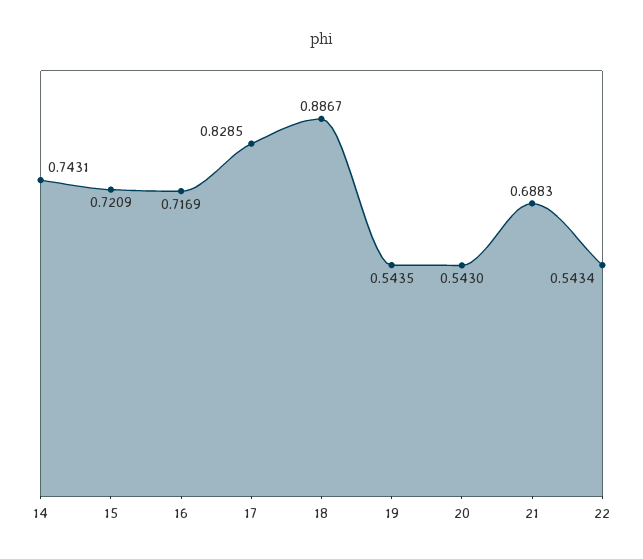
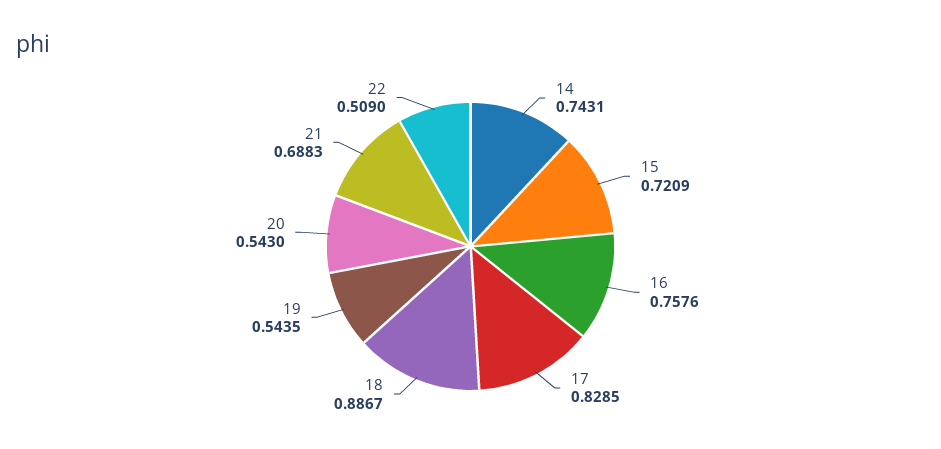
  {
    "14": 0.7431,
    "15": 0.7209,
-   "16": 0.7169,
+   "16": 0.7576,
    "17": 0.8285,
    "18": 0.8867,
    "19": 0.5435,
    "20": 0.543,
    "21": 0.6883,
-   "22": 0.5434
+   "22": 0.509
  }

